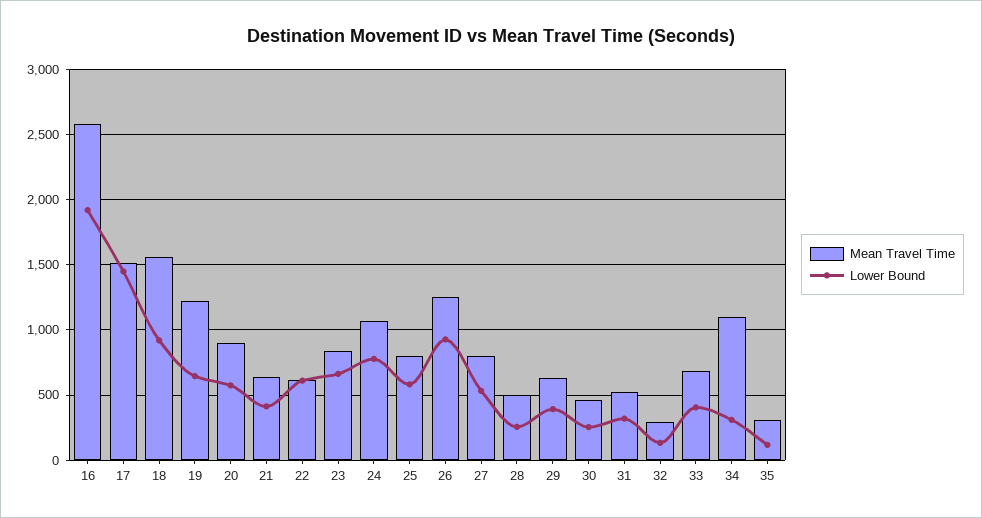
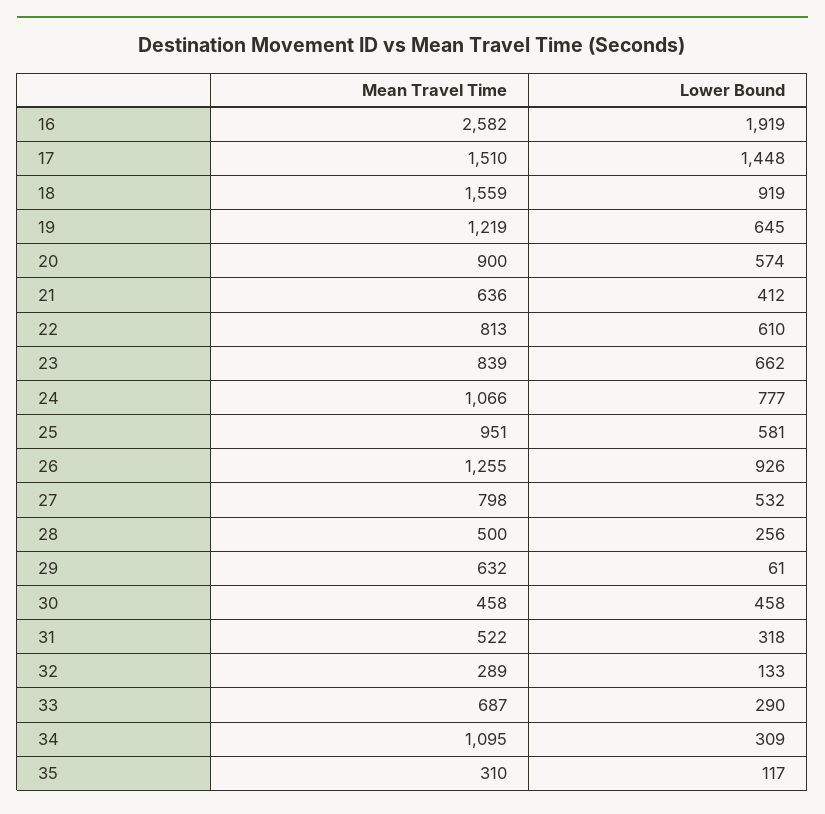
  {
    "Mean Travel Time": {
      "16": 2582,
      "17": 1510,
      "18": 1559,
      "19": 1219,
      "20": 900,
      "21": 636,
-     "22": 600,
+     "22": 813,
      "23": 839,
      "24": 1066,
-     "25": 800,
+     "25": 951,
      "26": 1255,
      "27": 798,
      "28": 500,
      "29": 632,
      "30": 458,
      "31": 522,
      "32": 289,
      "33": 687,
      "34": 1095,
      "35": 310
    },
    "Lower Bound": {
      "16": 1919,
      "17": 1448,
      "18": 919,
      "19": 645,
      "20": 574,
      "21": 412,
      "22": 610,
      "23": 662,
      "24": 777,
      "25": 581,
      "26": 926,
      "27": 532,
      "28": 256,
-     "29": 400,
+     "29": 61,
-     "30": 250,
+     "30": 458,
      "31": 318,
      "32": 133,
-     "33": 400,
+     "33": 290,
      "34": 309,
      "35": 117
    }
  }

